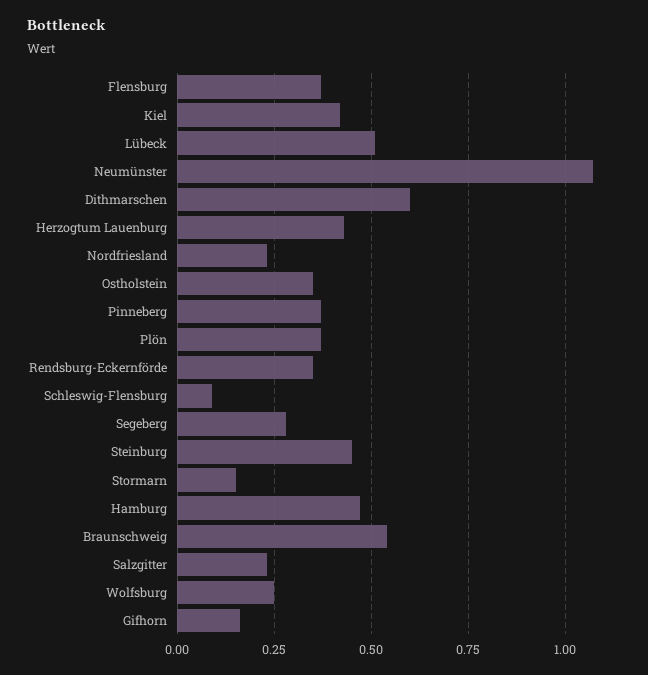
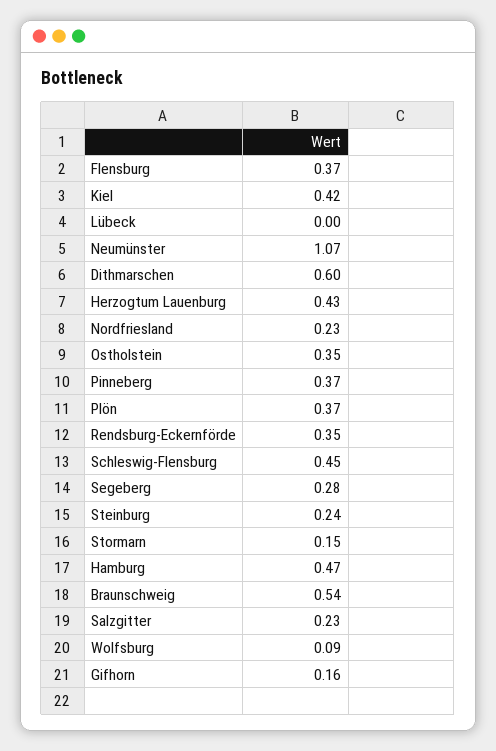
  {
    "Flensburg": 0.37,
    "Kiel": 0.42,
-   "Lübeck": 0.5,
+   "Lübeck": 0,
    "Neumünster": 1.07,
    "Dithmarschen": 0.6,
    "Herzogtum Lauenburg": 0.43,
    "Nordfriesland": 0.23,
    "Ostholstein": 0.35,
    "Pinneberg": 0.37,
    "Plön": 0.37,
    "Rendsburg-Eckernförde": 0.35,
-   "Schleswig-Flensburg": 0.1,
+   "Schleswig-Flensburg": 0.45,
    "Segeberg": 0.28,
-   "Steinburg": 0.45,
+   "Steinburg": 0.24,
    "Stormarn": 0.15,
    "Hamburg": 0.47,
    "Braunschweig": 0.54,
    "Salzgitter": 0.23,
-   "Wolfsburg": 0.25,
+   "Wolfsburg": 0.09,
    "Gifhorn": 0.16
  }

